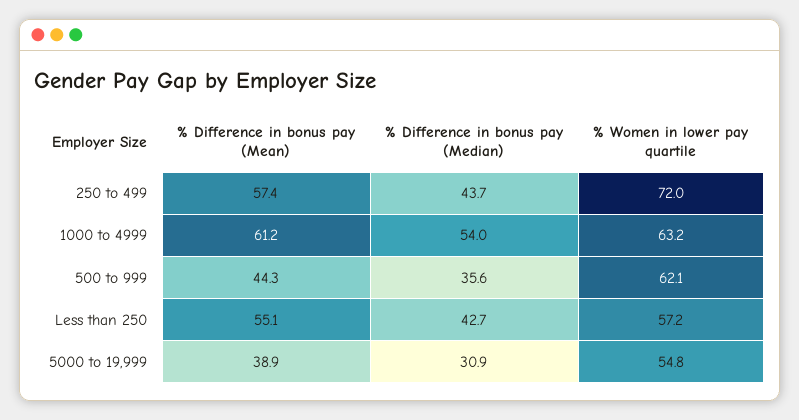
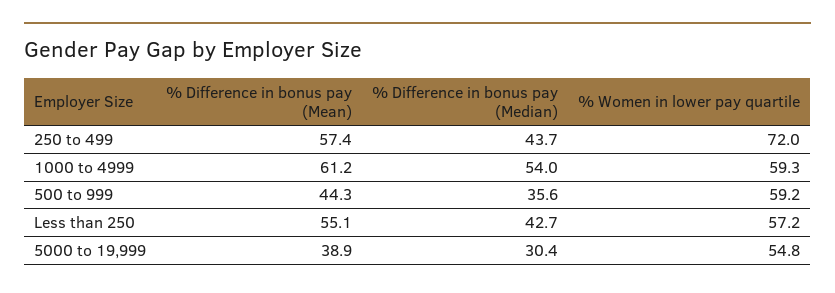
  {
    "% Difference in bonus pay (Mean)": {
      "250 to 499": 57.4,
      "1000 to 4999": 61.2,
      "500 to 999": 44.3,
      "Less than 250": 55.1,
      "5000 to 19,999": 38.9
    },
    "% Difference in bonus pay (Median)": {
      "250 to 499": 43.7,
      "1000 to 4999": 54,
      "500 to 999": 35.6,
      "Less than 250": 42.7,
-     "5000 to 19,999": 30.9
+     "5000 to 19,999": 30.4
    },
    "% Women in lower pay quartile": {
      "250 to 499": 72,
-     "1000 to 4999": 63.2,
+     "1000 to 4999": 59.3,
-     "500 to 999": 62.1,
+     "500 to 999": 59.2,
      "Less than 250": 57.2,
      "5000 to 19,999": 54.8
    }
  }

